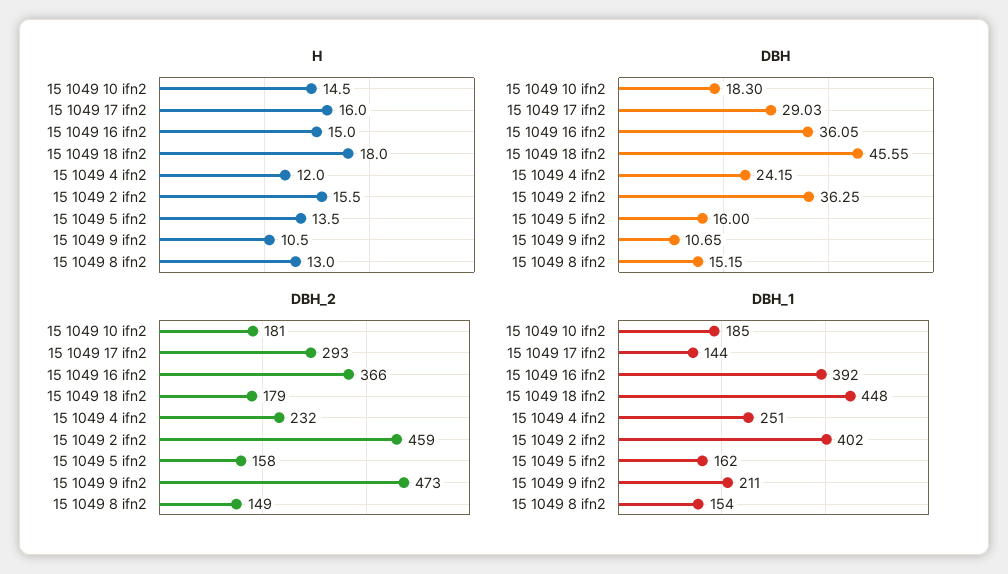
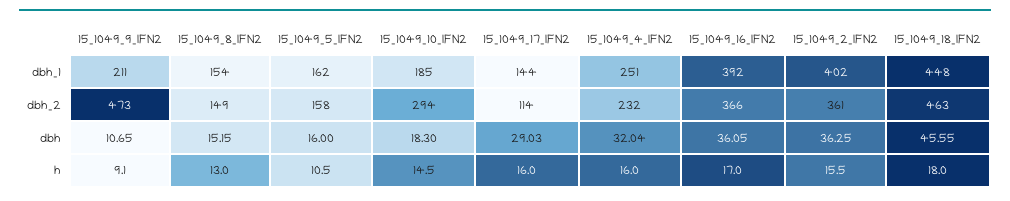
  {
    "H": {
      "15 1049 10 ifn2": 14.5,
      "15 1049 17 ifn2": 16,
-     "15 1049 16 ifn2": 15,
+     "15 1049 16 ifn2": 17,
      "15 1049 18 ifn2": 18,
-     "15 1049 4 ifn2": 12,
+     "15 1049 4 ifn2": 16,
      "15 1049 2 ifn2": 15.5,
-     "15 1049 5 ifn2": 13.5,
+     "15 1049 5 ifn2": 10.5,
-     "15 1049 9 ifn2": 10.5,
+     "15 1049 9 ifn2": 9.1,
      "15 1049 8 ifn2": 13
    },
    "DBH": {
      "15 1049 10 ifn2": 18.3,
      "15 1049 17 ifn2": 29.03,
      "15 1049 16 ifn2": 36.05,
      "15 1049 18 ifn2": 45.55,
-     "15 1049 4 ifn2": 24.15,
+     "15 1049 4 ifn2": 32.04,
      "15 1049 2 ifn2": 36.25,
      "15 1049 5 ifn2": 16,
      "15 1049 9 ifn2": 10.65,
      "15 1049 8 ifn2": 15.15
    },
    "DBH_2": {
-     "15 1049 10 ifn2": 181,
+     "15 1049 10 ifn2": 294,
-     "15 1049 17 ifn2": 293,
+     "15 1049 17 ifn2": 114,
      "15 1049 16 ifn2": 366,
-     "15 1049 18 ifn2": 179,
+     "15 1049 18 ifn2": 463,
      "15 1049 4 ifn2": 232,
-     "15 1049 2 ifn2": 459,
+     "15 1049 2 ifn2": 361,
      "15 1049 5 ifn2": 158,
      "15 1049 9 ifn2": 473,
      "15 1049 8 ifn2": 149
    },
    "DBH_1": {
      "15 1049 10 ifn2": 185,
      "15 1049 17 ifn2": 144,
      "15 1049 16 ifn2": 392,
      "15 1049 18 ifn2": 448,
      "15 1049 4 ifn2": 251,
      "15 1049 2 ifn2": 402,
      "15 1049 5 ifn2": 162,
      "15 1049 9 ifn2": 211,
      "15 1049 8 ifn2": 154
    }
  }

